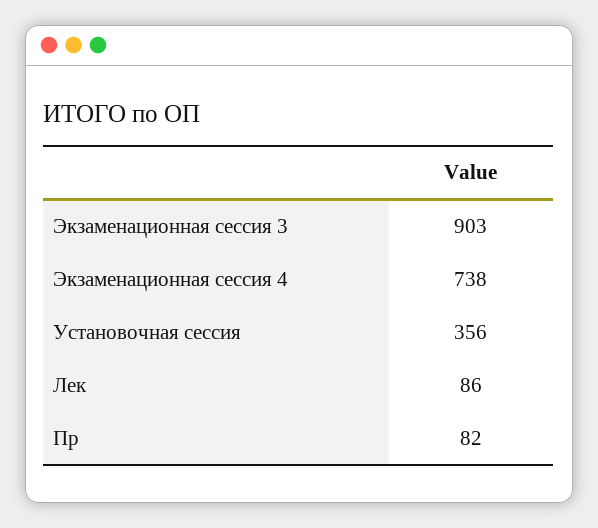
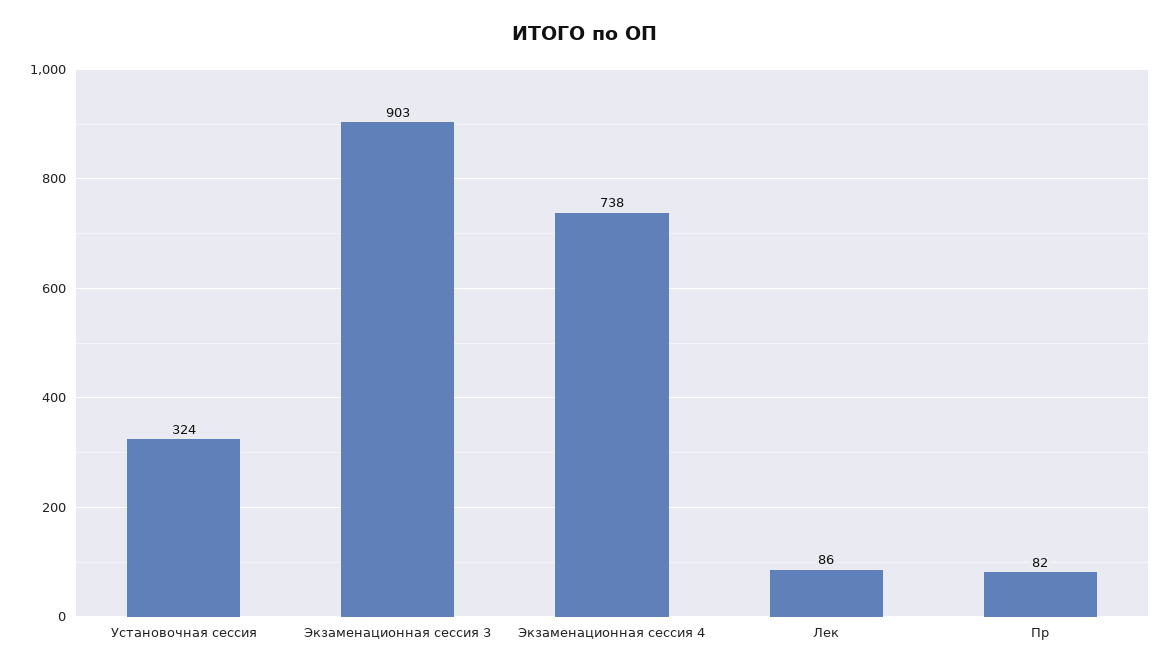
  {
    "Экзаменационная сессия 3": 903,
    "Экзаменационная сессия 4": 738,
-   "Установочная сессия": 356,
+   "Установочная сессия": 324,
    "Лек": 86,
    "Пр": 82
  }

